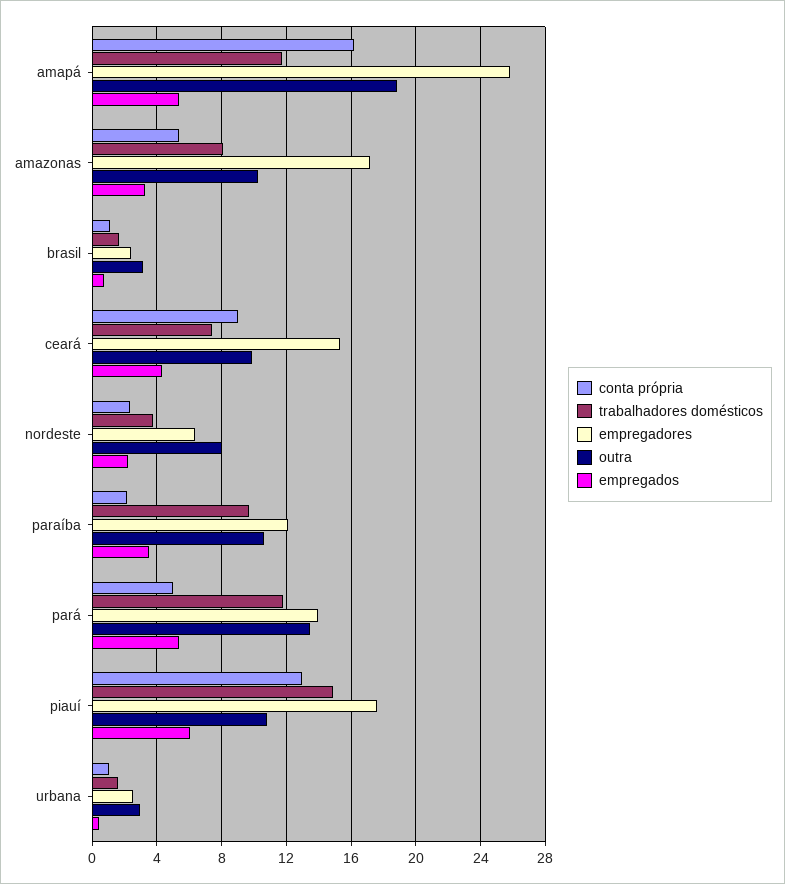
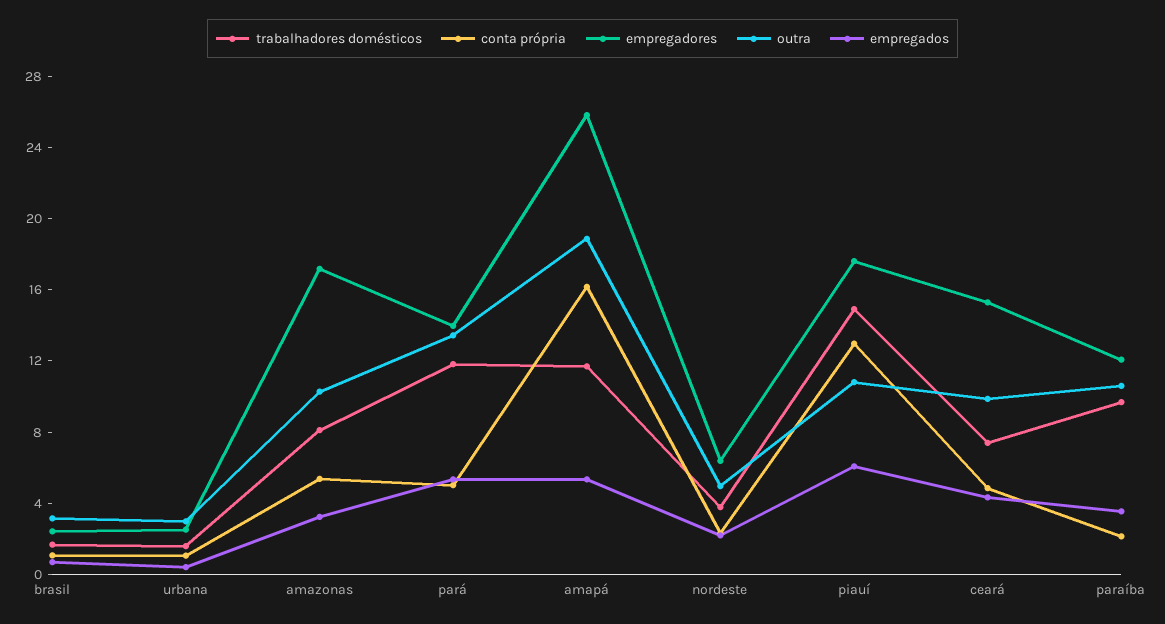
  {
    "conta própria": {
      "amapá": 16,
      "amazonas": 5.5,
      "brasil": 1,
-     "ceará": 9,
+     "ceará": 5,
      "nordeste": 2.5,
      "paraíba": 2,
      "pará": 5,
      "piauí": 13,
      "urbana": 1
    },
    "trabalhadores domésticos": {
      "amapá": 11.5,
      "amazonas": 8,
      "brasil": 1.5,
      "ceará": 7.5,
      "nordeste": 4,
      "paraíba": 9.5,
      "pará": 12,
      "piauí": 15,
      "urbana": 1.5
    },
    "empregadores": {
      "amapá": 26,
      "amazonas": 17,
      "brasil": 2.5,
      "ceará": 15.5,
      "nordeste": 6.5,
      "paraíba": 12,
      "pará": 14,
      "piauí": 17.5,
      "urbana": 2.5
    },
    "outra": {
      "amapá": 19,
      "amazonas": 10.5,
      "brasil": 3,
      "ceará": 10,
-     "nordeste": 8,
+     "nordeste": 5,
      "paraíba": 10.5,
      "pará": 13.5,
      "piauí": 11,
      "urbana": 3
    },
    "empregados": {
      "amapá": 5.5,
      "amazonas": 3,
      "brasil": 0.5,
      "ceará": 4.5,
      "nordeste": 2,
      "paraíba": 3.5,
      "pará": 5.5,
      "piauí": 6,
      "urbana": 0.5
    }
  }

